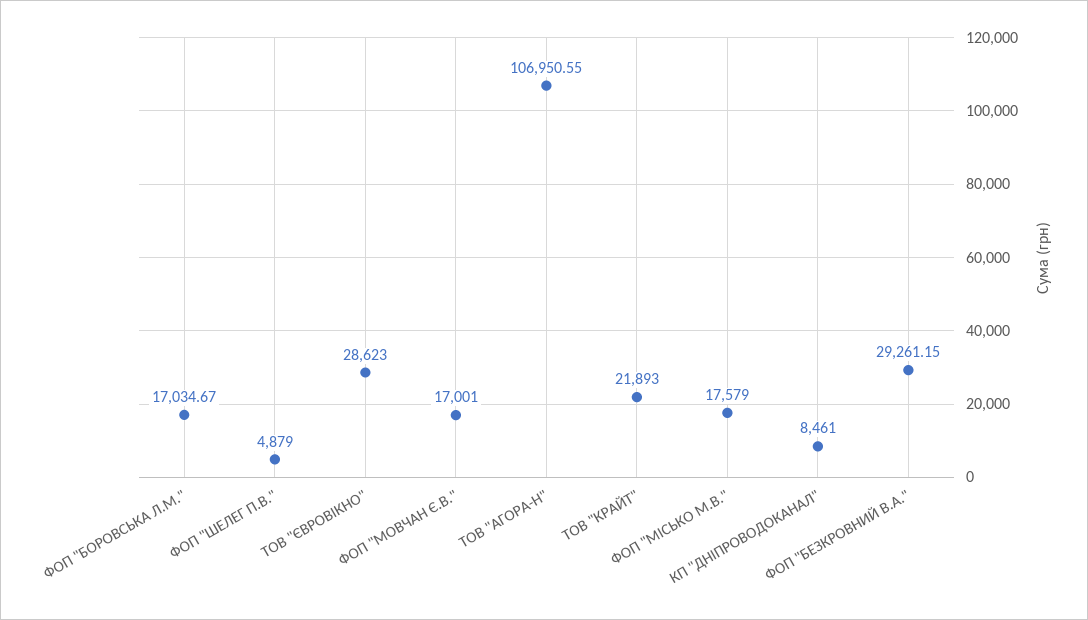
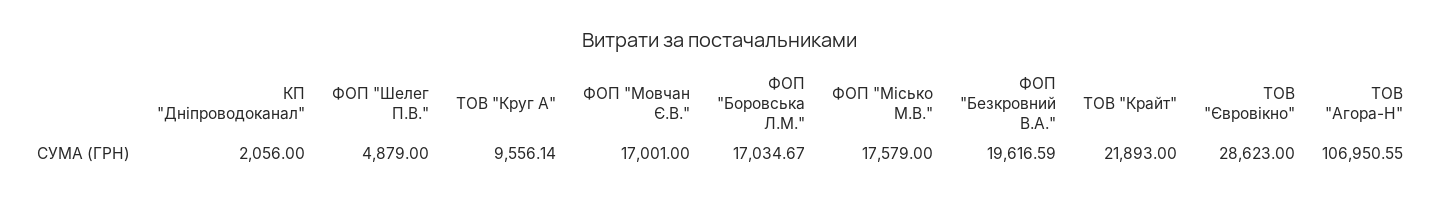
  {
    "ФОП \"БОРОВСЬКА Л.М.\"": 17034.67,
    "ФОП \"ШЕЛЕГ П.В.\"": 4879,
    "ТОВ \"ЄВРОВІКНО\"": 28623,
    "ФОП \"МОВЧАН Є.В.\"": 17001,
    "ТОВ \"АГОРА-Н\"": 106950.55,
    "ТОВ \"КРАЙТ\"": 21893,
    "ФОП \"МІСЬКО М.В.\"": 17579,
-   "КП \"ДНІПРОВОДОКАНАЛ\"": 8461,
+   "КП \"ДНІПРОВОДОКАНАЛ\"": 2056,
-   "ФОП \"БЕЗКРОВНИЙ В.А.\"": 29261.15
+   "ФОП \"БЕЗКРОВНИЙ В.А.\"": 19616.59,
+   "ТОВ \"Круг А\"": 9556.14
  }

